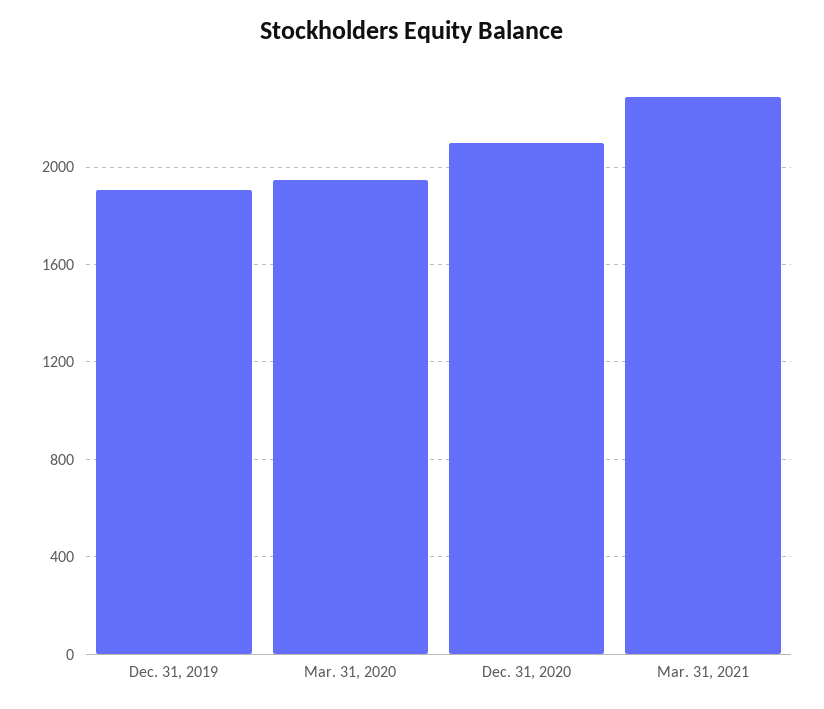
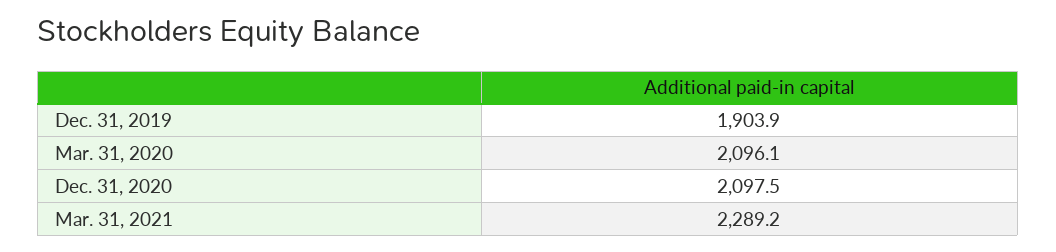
  {
    "Dec. 31, 2019": 1903.9,
-   "Mar. 31, 2020": 1950,
+   "Mar. 31, 2020": 2096.1,
    "Dec. 31, 2020": 2097.5,
    "Mar. 31, 2021": 2289.2
  }

